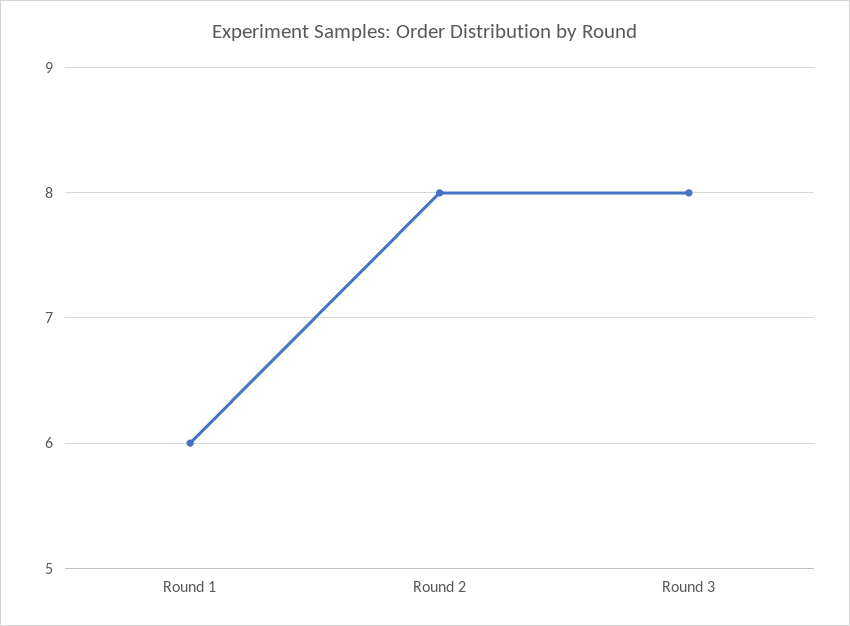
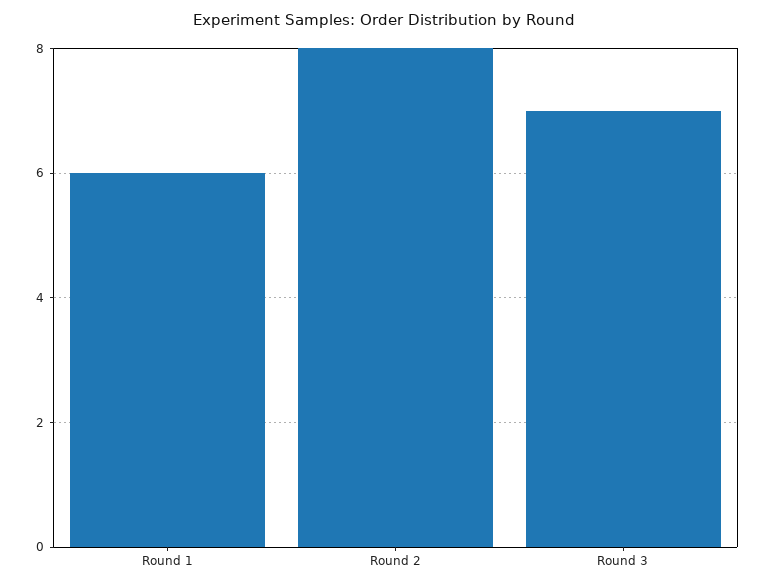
  {
    "Round 1": 6,
    "Round 2": 8,
-   "Round 3": 8
+   "Round 3": 7
  }

